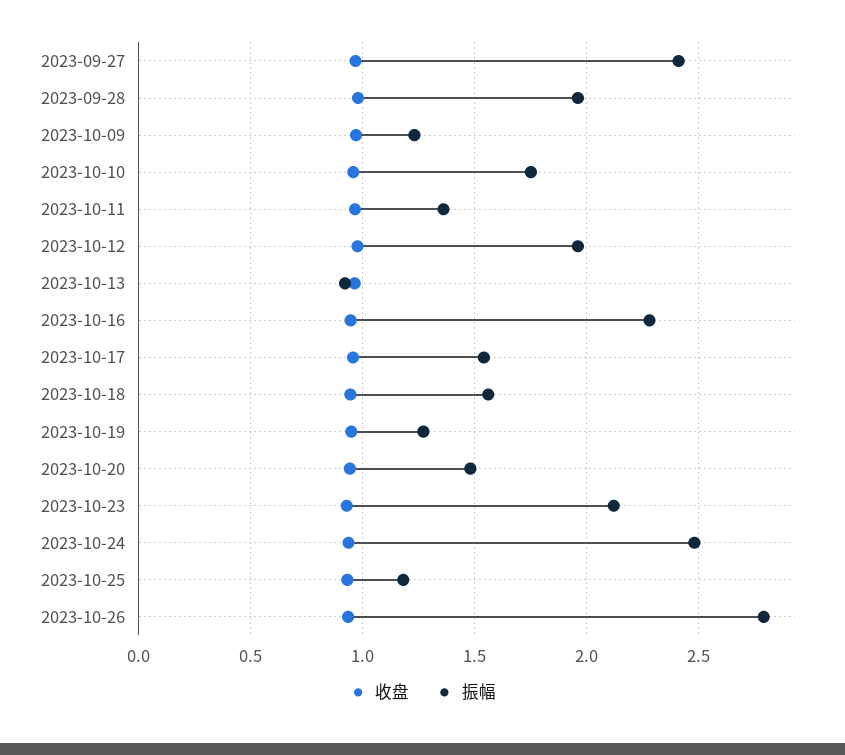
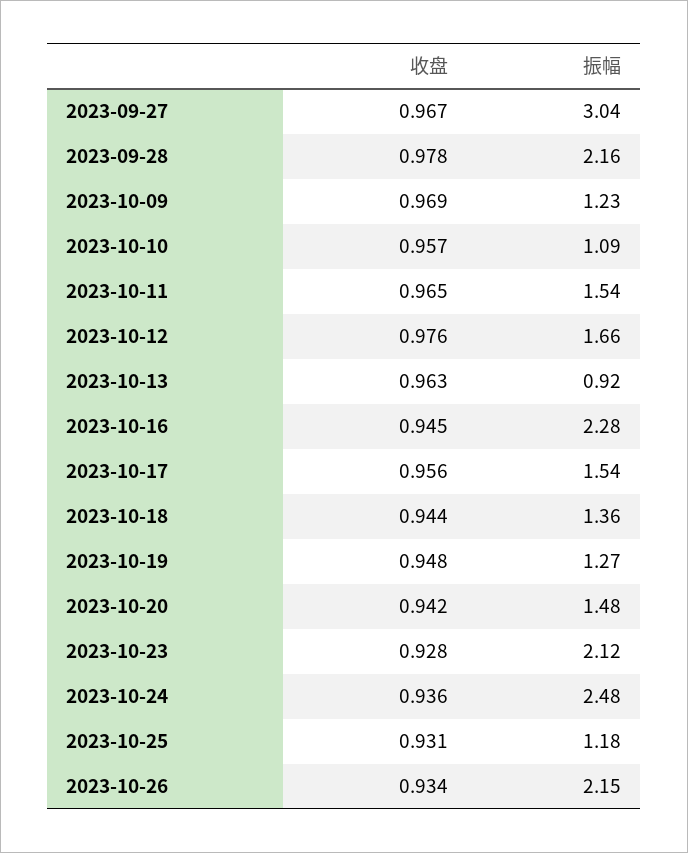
  {
    "收盘": {
      "2023-09-27": 0.967,
      "2023-09-28": 0.978,
      "2023-10-09": 0.969,
      "2023-10-10": 0.957,
      "2023-10-11": 0.965,
      "2023-10-12": 0.976,
      "2023-10-13": 0.963,
      "2023-10-16": 0.945,
      "2023-10-17": 0.956,
      "2023-10-18": 0.944,
      "2023-10-19": 0.948,
      "2023-10-20": 0.942,
      "2023-10-23": 0.928,
      "2023-10-24": 0.936,
      "2023-10-25": 0.931,
      "2023-10-26": 0.934
    },
    "振幅": {
-     "2023-09-27": 2.4,
+     "2023-09-27": 3.04,
-     "2023-09-28": 1.95,
+     "2023-09-28": 2.16,
      "2023-10-09": 1.23,
-     "2023-10-10": 1.75,
+     "2023-10-10": 1.09,
-     "2023-10-11": 1.35,
+     "2023-10-11": 1.54,
-     "2023-10-12": 1.95,
+     "2023-10-12": 1.66,
      "2023-10-13": 0.92,
      "2023-10-16": 2.28,
      "2023-10-17": 1.54,
-     "2023-10-18": 1.55,
+     "2023-10-18": 1.36,
      "2023-10-19": 1.27,
      "2023-10-20": 1.48,
      "2023-10-23": 2.12,
      "2023-10-24": 2.48,
      "2023-10-25": 1.18,
-     "2023-10-26": 2.8
+     "2023-10-26": 2.15
    }
  }

